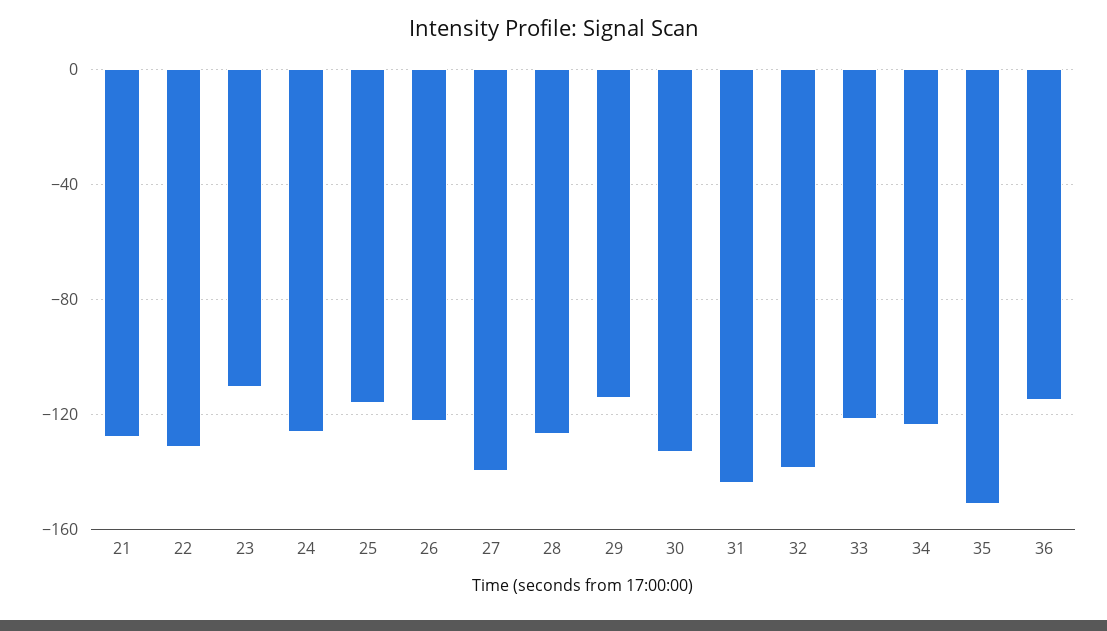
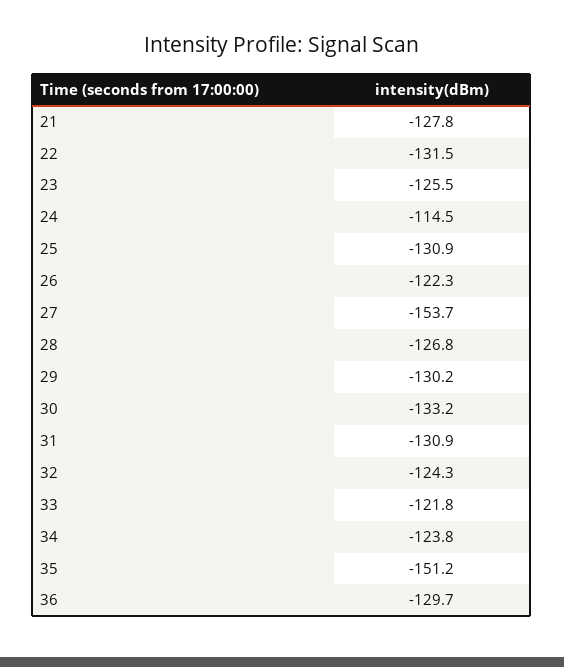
  {
    "21": -127.8,
    "22": -131.5,
-   "23": -110,
+   "23": -125.5,
-   "24": -125,
+   "24": -114.5,
-   "25": -115,
+   "25": -130.9,
    "26": -122.3,
-   "27": -140,
+   "27": -153.7,
    "28": -126.8,
-   "29": -115,
+   "29": -130.2,
    "30": -133.2,
-   "31": -145,
+   "31": -130.9,
-   "32": -140,
+   "32": -124.3,
    "33": -121.8,
    "34": -123.8,
    "35": -151.2,
-   "36": -115
+   "36": -129.7
  }

